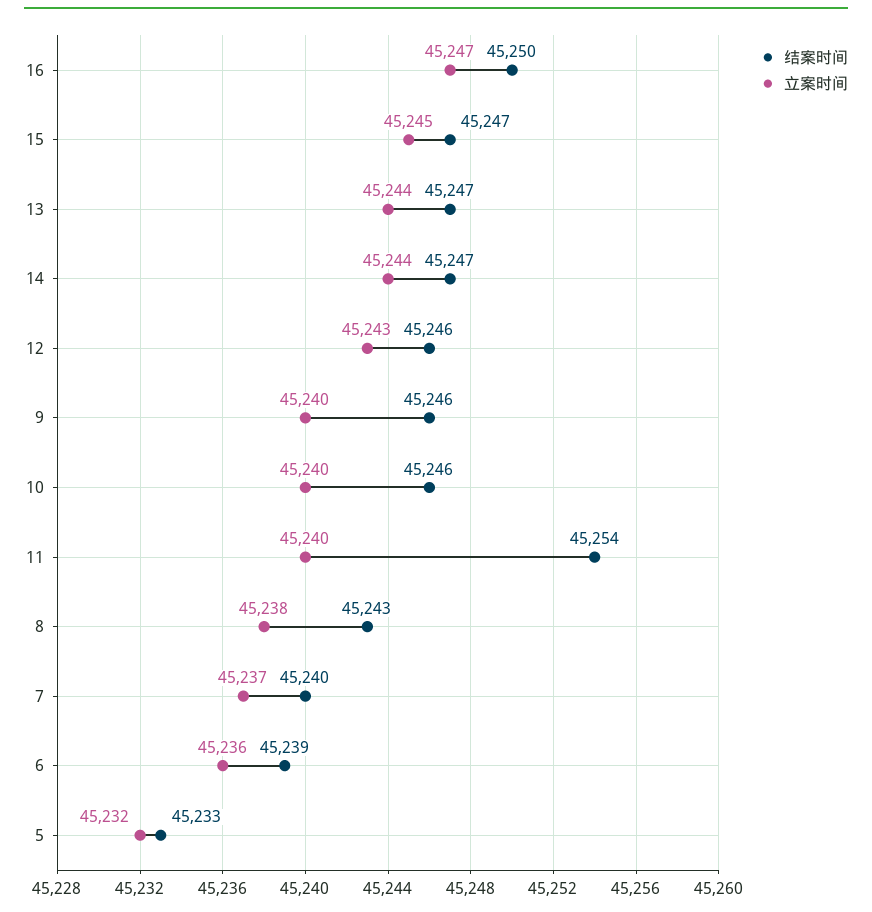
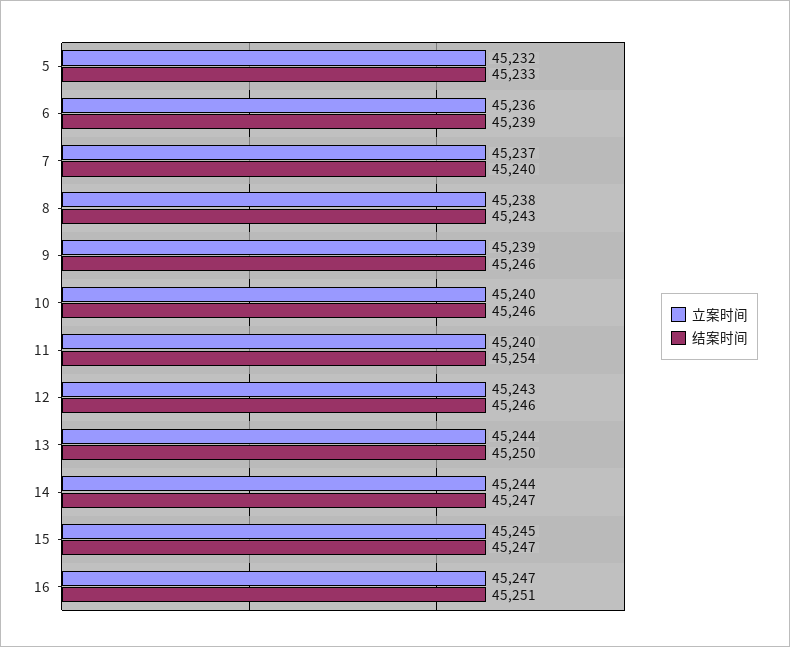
  {
    "结案时间": {
-     "16": 45250,
+     "16": 45251,
      "15": 45247,
-     "13": 45247,
+     "13": 45250,
      "14": 45247,
      "12": 45246,
      "9": 45246,
      "10": 45246,
      "11": 45254,
      "8": 45243,
      "7": 45240,
      "6": 45239,
      "5": 45233
    },
    "立案时间": {
      "16": 45247,
      "15": 45245,
      "13": 45244,
      "14": 45244,
      "12": 45243,
-     "9": 45240,
+     "9": 45239,
      "10": 45240,
      "11": 45240,
      "8": 45238,
      "7": 45237,
      "6": 45236,
      "5": 45232
    }
  }

